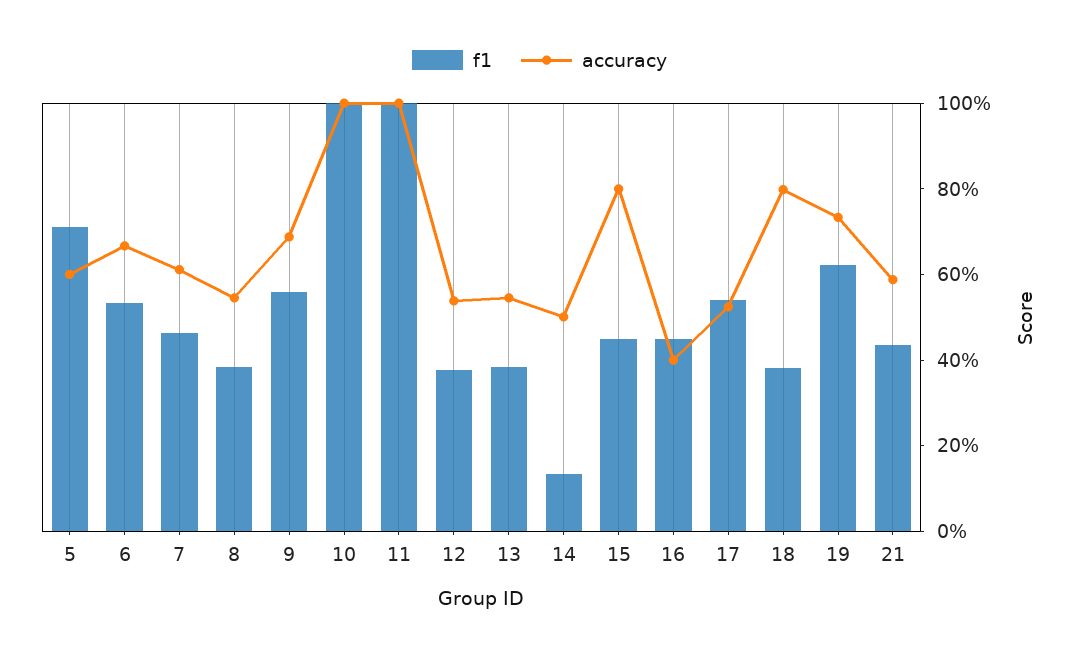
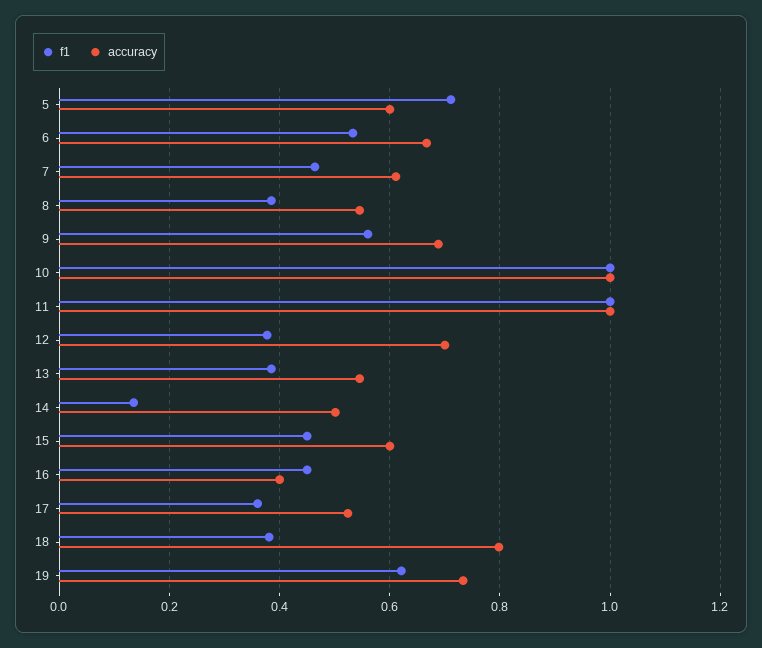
  {
    "f1": {
      "5": 0.72,
      "6": 0.54,
      "7": 0.46,
      "8": 0.38,
      "9": 0.56,
      "10": 1,
      "11": 1,
      "12": 0.38,
      "13": 0.38,
      "14": 0.14,
      "15": 0.46,
      "16": 0.46,
-     "17": 0.55,
+     "17": 0.36,
      "18": 0.38,
-     "19": 0.62,
+     "19": 0.62
-     "21": 0.45
    },
    "accuracy": {
      "5": 0.6,
      "6": 0.66,
      "7": 0.62,
      "8": 0.54,
      "9": 0.68,
      "10": 1,
      "11": 1,
-     "12": 0.55,
+     "12": 0.7,
      "13": 0.54,
      "14": 0.5,
-     "15": 0.8,
+     "15": 0.6,
      "16": 0.4,
      "17": 0.52,
      "18": 0.8,
-     "19": 0.74,
+     "19": 0.74
-     "21": 0.6
    }
  }

